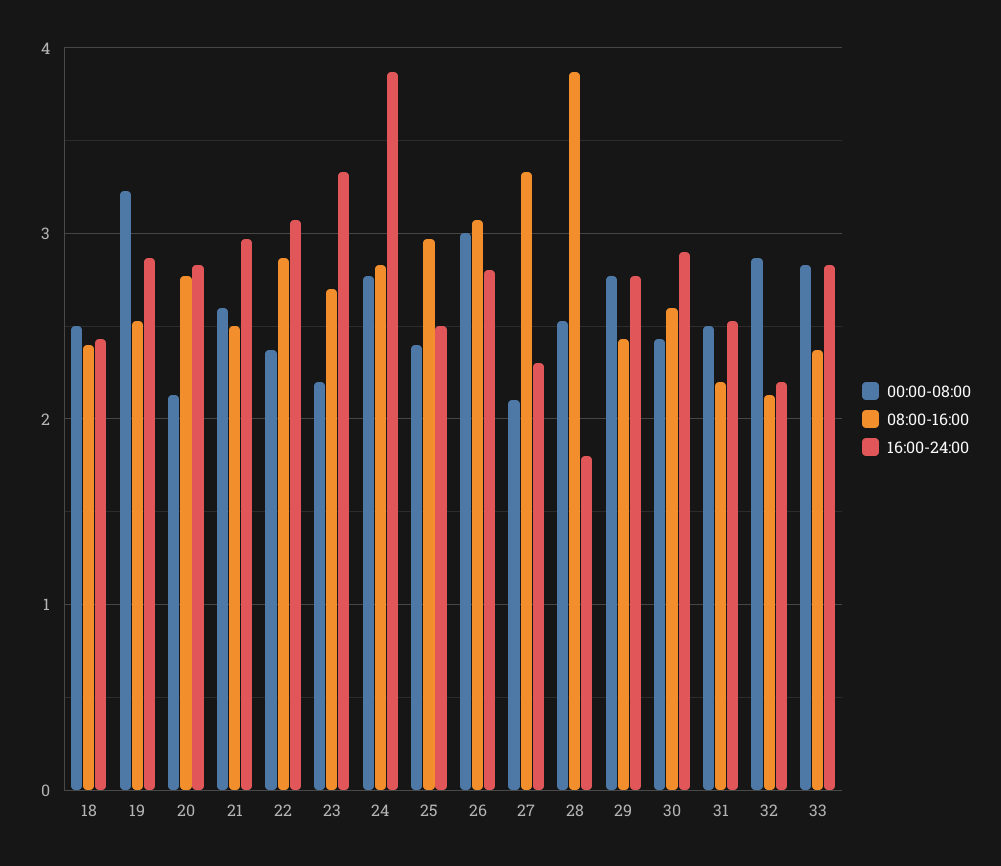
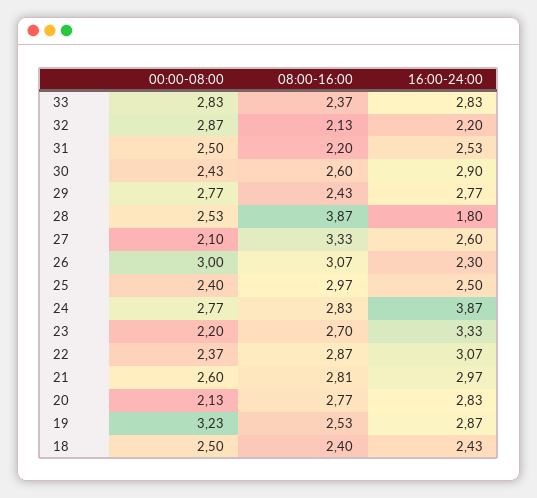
  {
    "00:00-08:00": {
      "18": 2.5,
      "19": 3.23,
      "20": 2.13,
      "21": 2.6,
      "22": 2.37,
      "23": 2.2,
      "24": 2.77,
      "25": 2.4,
      "26": 3,
      "27": 2.1,
      "28": 2.53,
      "29": 2.77,
      "30": 2.43,
      "31": 2.5,
      "32": 2.87,
      "33": 2.83
    },
    "08:00-16:00": {
      "18": 2.4,
      "19": 2.53,
      "20": 2.77,
-     "21": 2.5,
+     "21": 2.81,
      "22": 2.87,
      "23": 2.7,
      "24": 2.83,
      "25": 2.97,
      "26": 3.07,
      "27": 3.33,
      "28": 3.87,
      "29": 2.43,
      "30": 2.6,
      "31": 2.2,
      "32": 2.13,
      "33": 2.37
    },
    "16:00-24:00": {
      "18": 2.43,
      "19": 2.87,
      "20": 2.83,
      "21": 2.97,
      "22": 3.07,
      "23": 3.33,
      "24": 3.87,
      "25": 2.5,
-     "26": 2.8,
+     "26": 2.3,
-     "27": 2.3,
+     "27": 2.6,
      "28": 1.8,
      "29": 2.77,
      "30": 2.9,
      "31": 2.53,
      "32": 2.2,
      "33": 2.83
    }
  }

